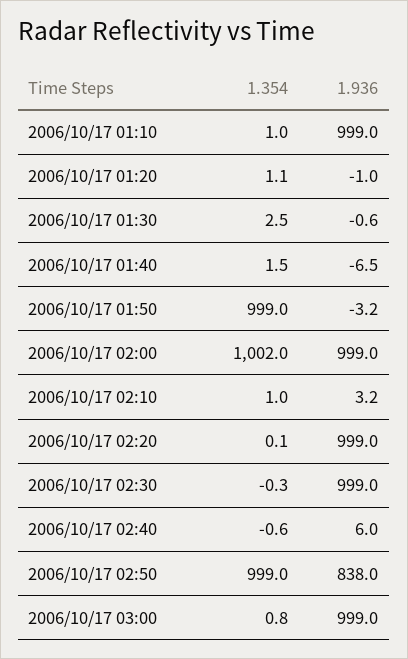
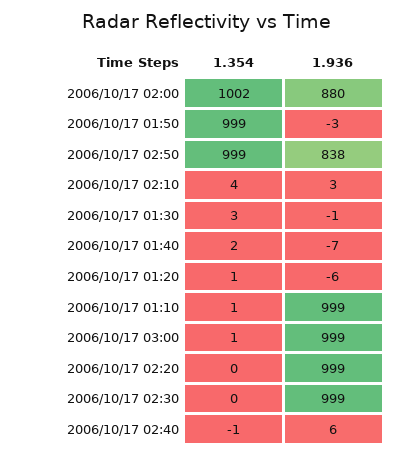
  {
    "1.354": {
      "2006/10/17 01:10": 1,
      "2006/10/17 01:20": 1.1,
      "2006/10/17 01:30": 2.5,
      "2006/10/17 01:40": 1.5,
      "2006/10/17 01:50": 999,
      "2006/10/17 02:00": 1002,
-     "2006/10/17 02:10": 1,
+     "2006/10/17 02:10": 4,
      "2006/10/17 02:20": 0.1,
      "2006/10/17 02:30": -0.3,
      "2006/10/17 02:40": -0.6,
      "2006/10/17 02:50": 999,
      "2006/10/17 03:00": 0.8
    },
    "1.936": {
      "2006/10/17 01:10": 999,
-     "2006/10/17 01:20": -1,
+     "2006/10/17 01:20": -6,
      "2006/10/17 01:30": -0.6,
      "2006/10/17 01:40": -6.5,
      "2006/10/17 01:50": -3.2,
-     "2006/10/17 02:00": 999,
+     "2006/10/17 02:00": 880,
      "2006/10/17 02:10": 3.2,
      "2006/10/17 02:20": 999,
      "2006/10/17 02:30": 999,
      "2006/10/17 02:40": 6,
      "2006/10/17 02:50": 838,
      "2006/10/17 03:00": 999
    }
  }

